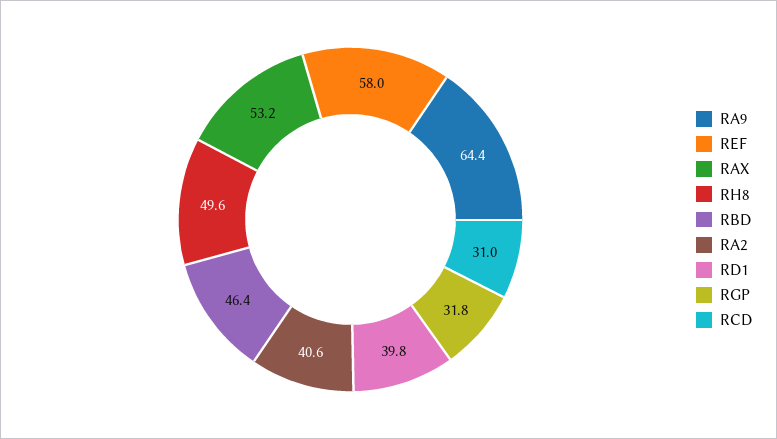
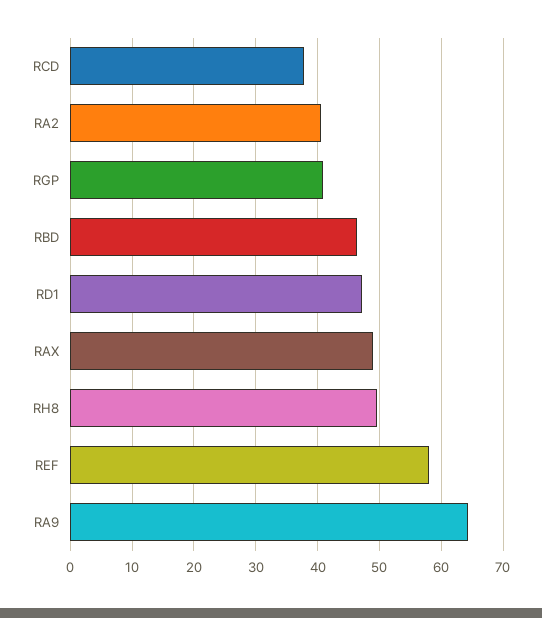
  {
    "RA9": 64.4,
    "REF": 58,
-   "RAX": 53.2,
+   "RAX": 49,
    "RH8": 49.6,
    "RBD": 46.4,
    "RA2": 40.6,
-   "RD1": 39.8,
+   "RD1": 47,
-   "RGP": 31.8,
+   "RGP": 41,
-   "RCD": 31
+   "RCD": 38
  }

